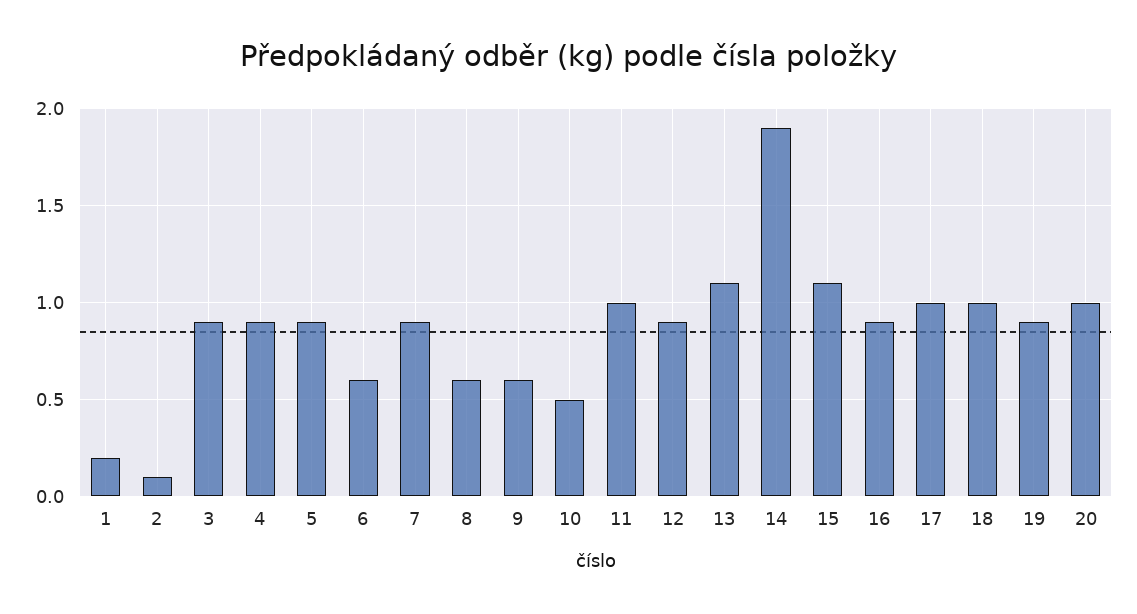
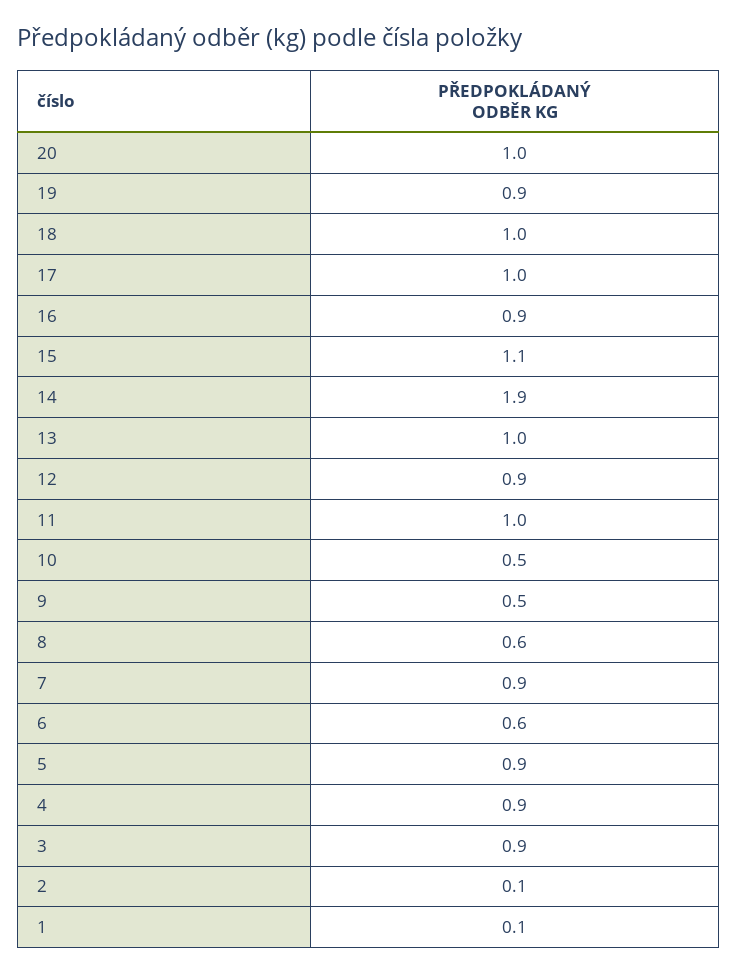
  {
-   "1": 0.2,
+   "1": 0.1,
    "2": 0.1,
    "3": 0.9,
    "4": 0.9,
    "5": 0.9,
    "6": 0.6,
    "7": 0.9,
    "8": 0.6,
-   "9": 0.6,
+   "9": 0.5,
    "10": 0.5,
    "11": 1,
    "12": 0.9,
-   "13": 1.1,
+   "13": 1,
    "14": 1.9,
    "15": 1.1,
    "16": 0.9,
    "17": 1,
    "18": 1,
    "19": 0.9,
    "20": 1
  }

